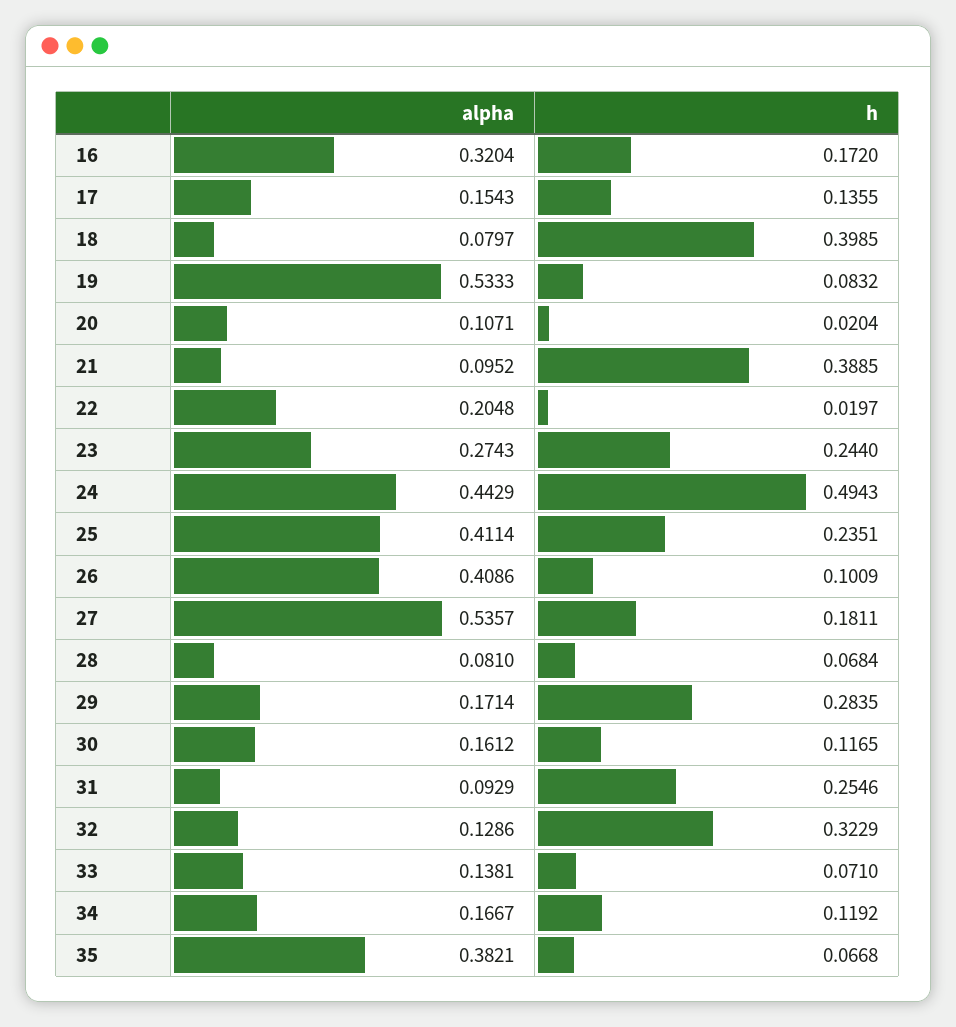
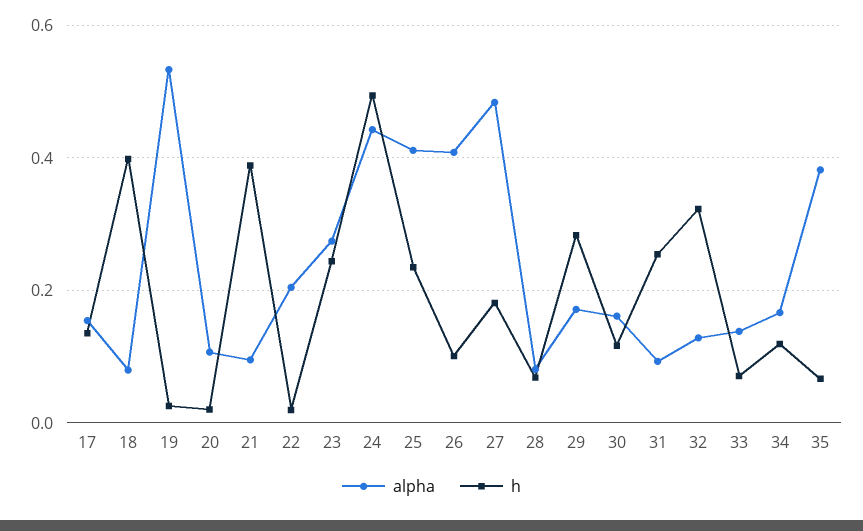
  {
    "alpha": {
-     "16": 0.3204,
      "17": 0.1543,
      "18": 0.0797,
      "19": 0.5333,
      "20": 0.1071,
      "21": 0.0952,
      "22": 0.2048,
      "23": 0.2743,
      "24": 0.4429,
      "25": 0.4114,
      "26": 0.4086,
-     "27": 0.5357,
+     "27": 0.48,
      "28": 0.081,
      "29": 0.1714,
      "30": 0.1612,
      "31": 0.0929,
      "32": 0.1286,
      "33": 0.1381,
      "34": 0.1667,
      "35": 0.3821
    },
    "h": {
-     "16": 0.172,
      "17": 0.1355,
      "18": 0.3985,
-     "19": 0.0832,
+     "19": 0.02,
      "20": 0.0204,
      "21": 0.3885,
      "22": 0.0197,
      "23": 0.244,
      "24": 0.4943,
      "25": 0.2351,
      "26": 0.1009,
      "27": 0.1811,
      "28": 0.0684,
      "29": 0.2835,
      "30": 0.1165,
      "31": 0.2546,
      "32": 0.3229,
      "33": 0.071,
      "34": 0.1192,
      "35": 0.0668
    }
  }

